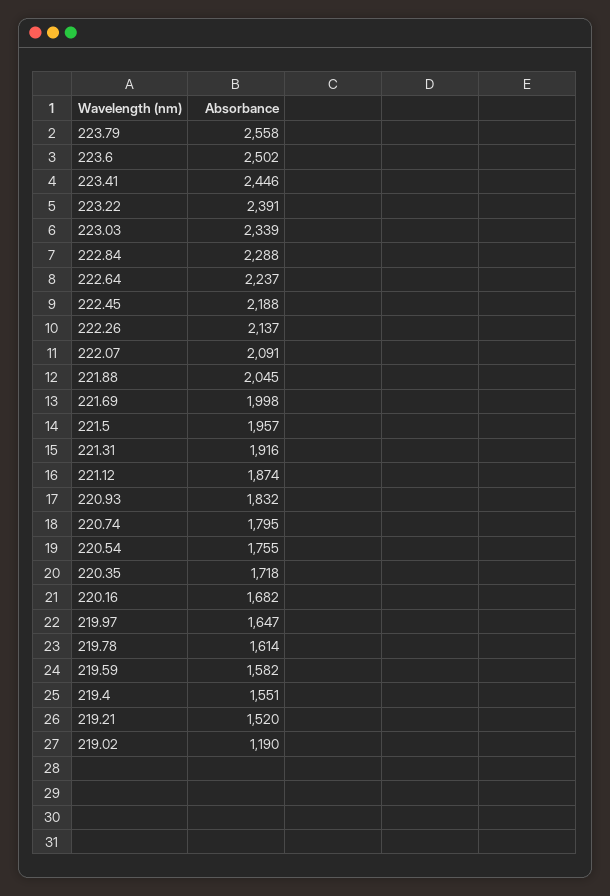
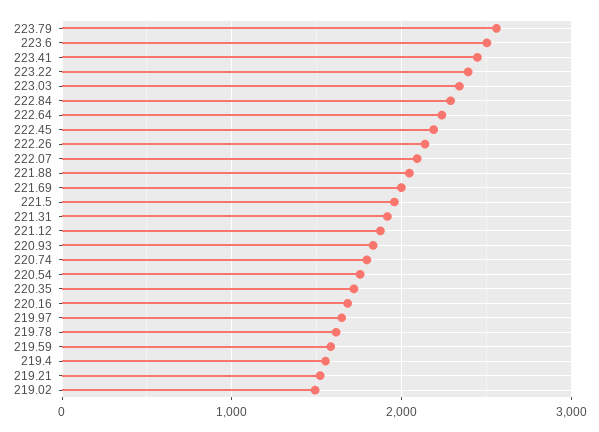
  {
    "223.79": 2558,
    "223.6": 2502,
    "223.41": 2446,
    "223.22": 2391,
    "223.03": 2339,
    "222.84": 2288,
    "222.64": 2237,
    "222.45": 2188,
    "222.26": 2137,
    "222.07": 2091,
    "221.88": 2045,
    "221.69": 1998,
    "221.5": 1957,
    "221.31": 1916,
    "221.12": 1874,
    "220.93": 1832,
    "220.74": 1795,
    "220.54": 1755,
    "220.35": 1718,
    "220.16": 1682,
    "219.97": 1647,
    "219.78": 1614,
    "219.59": 1582,
    "219.4": 1551,
    "219.21": 1520,
-   "219.02": 1190
+   "219.02": 1500
  }

